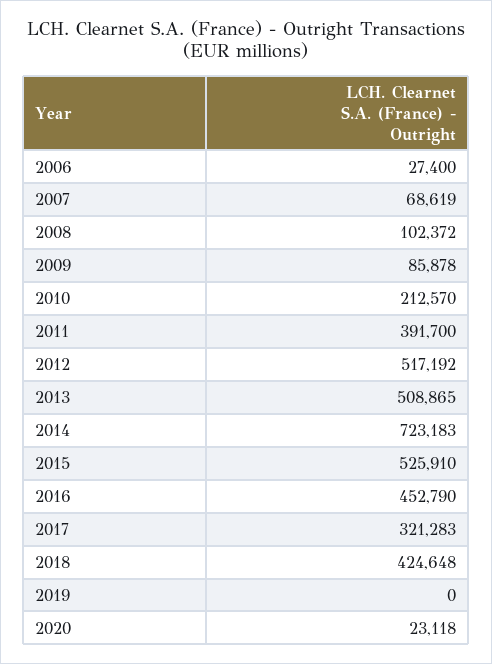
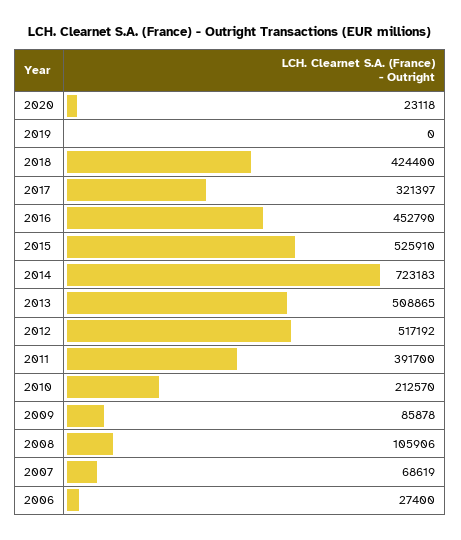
  {
    "2006": 27400,
    "2007": 68619,
-   "2008": 102372,
+   "2008": 105906,
    "2009": 85878,
    "2010": 212570,
    "2011": 391700,
    "2012": 517192,
    "2013": 508865,
    "2014": 723183,
    "2015": 525910,
    "2016": 452790,
-   "2017": 321283,
+   "2017": 321397,
-   "2018": 424648,
+   "2018": 424400,
    "2019": 0,
    "2020": 23118
  }

